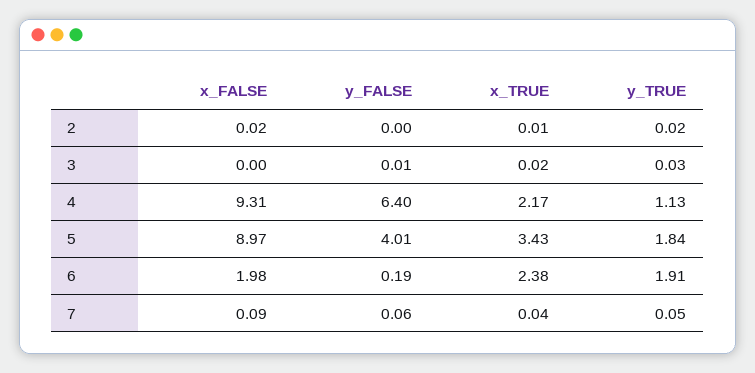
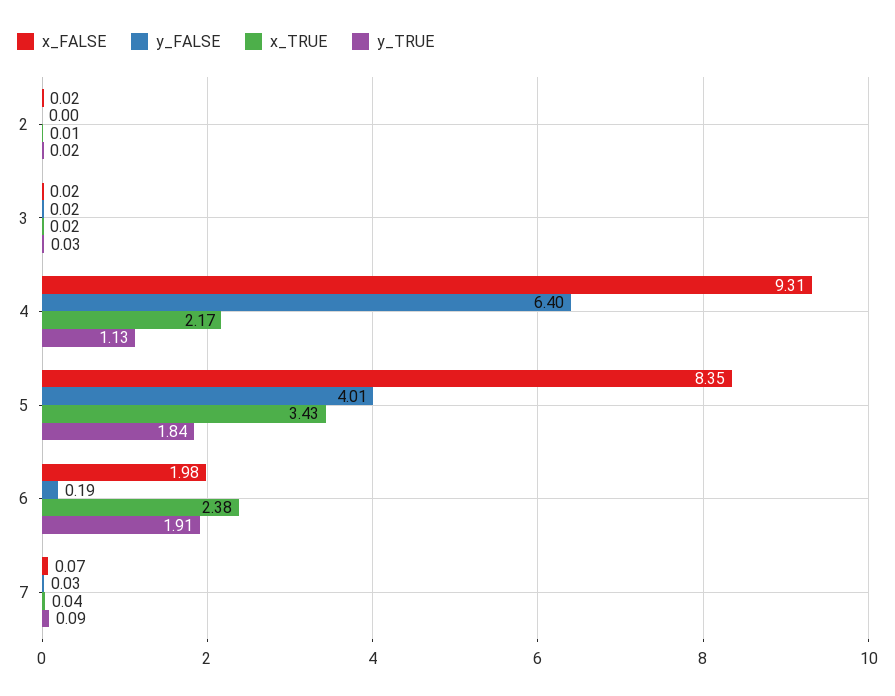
  {
    "x_FALSE": {
      "2": 0.02,
-     "3": 0,
+     "3": 0.02,
      "4": 9.31,
-     "5": 8.97,
+     "5": 8.35,
      "6": 1.98,
-     "7": 0.09
+     "7": 0.07
    },
    "y_FALSE": {
      "2": 0,
-     "3": 0.01,
+     "3": 0.02,
      "4": 6.4,
      "5": 4.01,
      "6": 0.19,
-     "7": 0.06
+     "7": 0.03
    },
    "x_TRUE": {
      "2": 0.01,
      "3": 0.02,
      "4": 2.17,
      "5": 3.43,
      "6": 2.38,
      "7": 0.04
    },
    "y_TRUE": {
      "2": 0.02,
      "3": 0.03,
      "4": 1.13,
      "5": 1.84,
      "6": 1.91,
-     "7": 0.05
+     "7": 0.09
    }
  }

